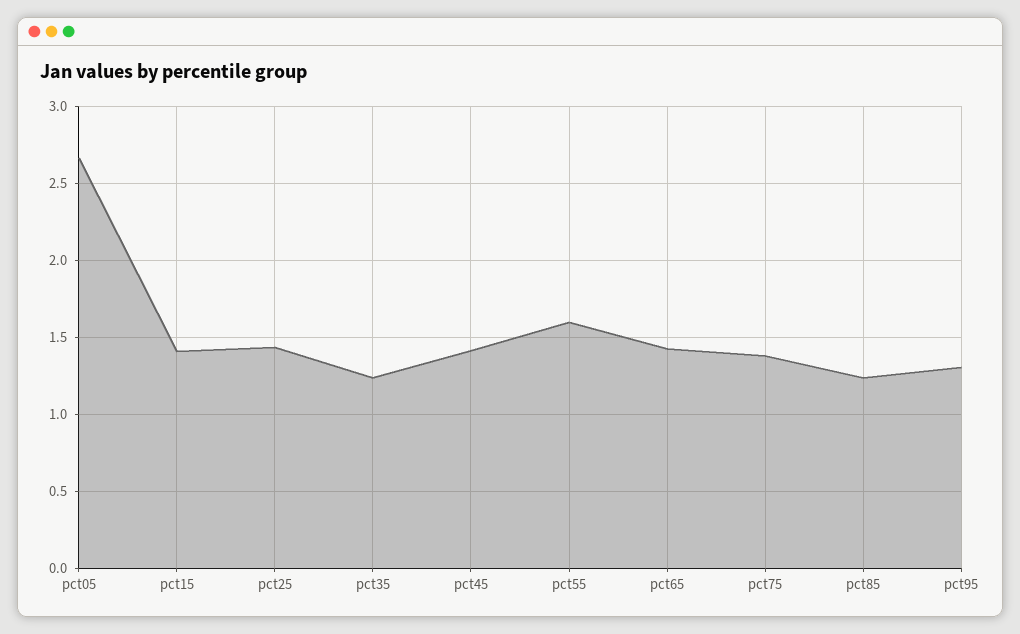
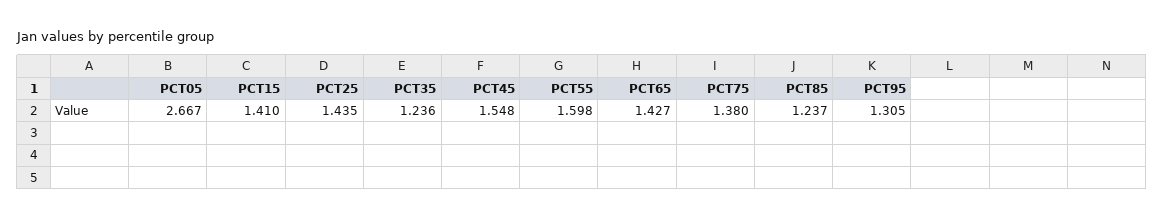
  {
    "pct05": 2.667,
    "pct15": 1.41,
    "pct25": 1.435,
    "pct35": 1.236,
-   "pct45": 1.4,
+   "pct45": 1.548,
    "pct55": 1.598,
    "pct65": 1.427,
    "pct75": 1.38,
    "pct85": 1.237,
    "pct95": 1.305
  }

